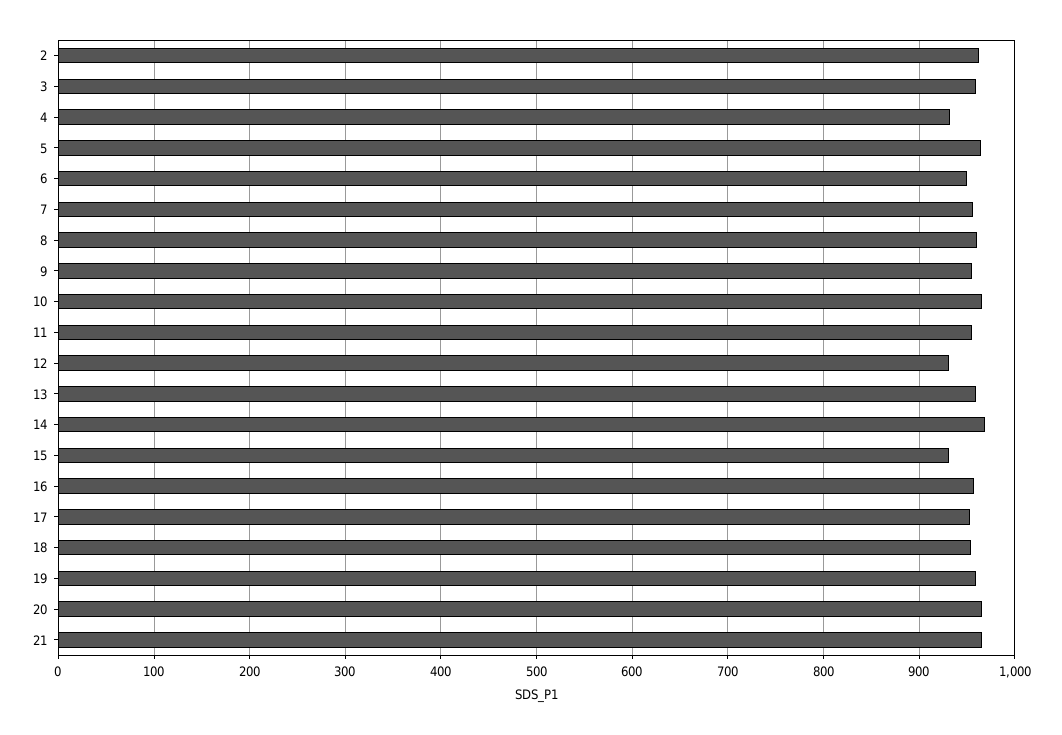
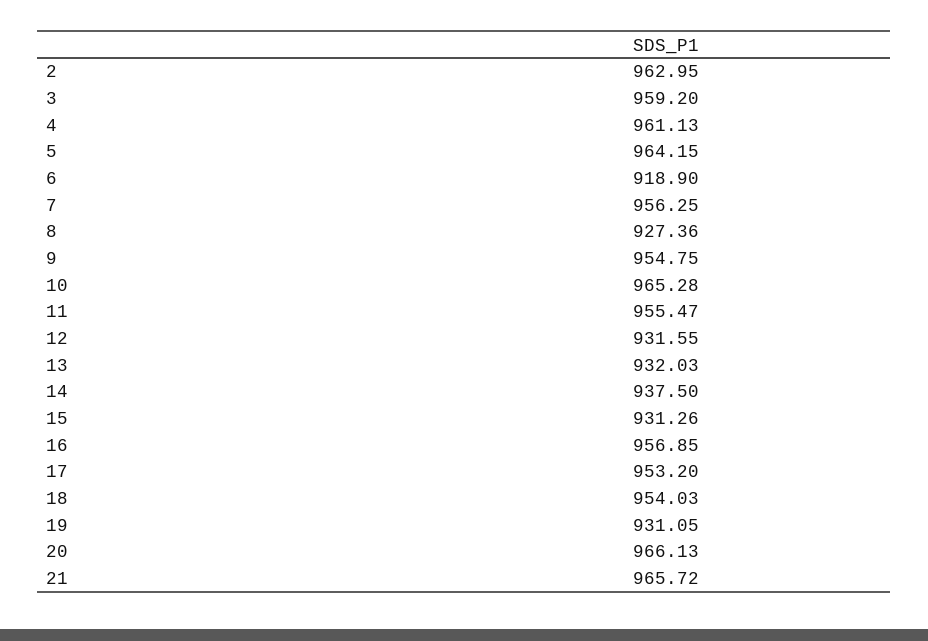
  {
    "2": 962.95,
    "3": 959.2,
-   "4": 930,
+   "4": 961.13,
    "5": 964.15,
-   "6": 950,
+   "6": 918.9,
    "7": 956.25,
-   "8": 960,
+   "8": 927.36,
    "9": 954.75,
    "10": 965.28,
    "11": 955.47,
    "12": 931.55,
-   "13": 960,
+   "13": 932.03,
-   "14": 970,
+   "14": 937.5,
    "15": 931.26,
    "16": 956.85,
    "17": 953.2,
    "18": 954.03,
-   "19": 960,
+   "19": 931.05,
    "20": 966.13,
    "21": 965.72
  }

